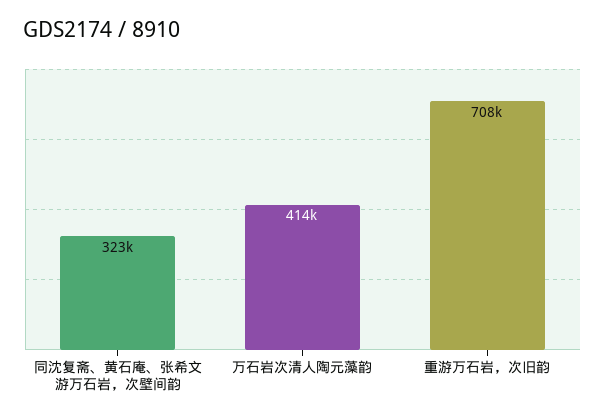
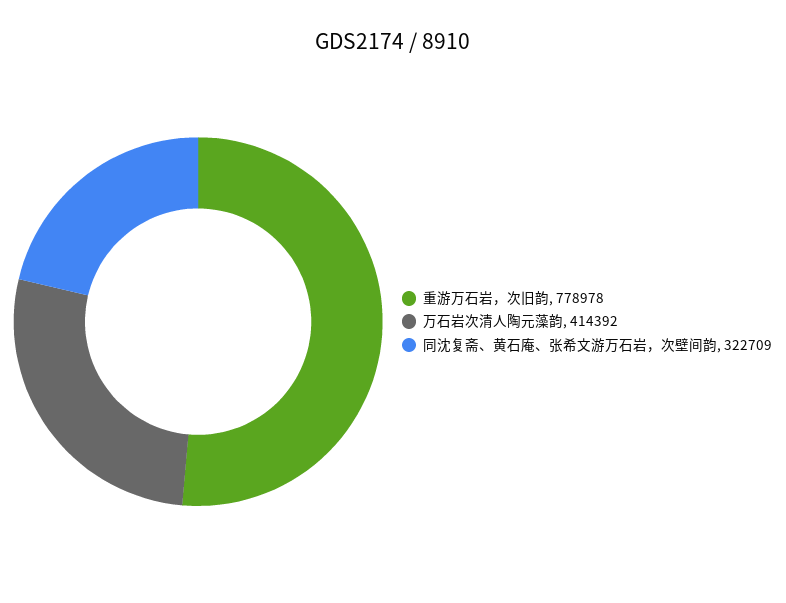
  {
    "同沈复斋、黄石庵、张希文游万石岩，次壁间韵": 322709,
    "万石岩次清人陶元藻韵": 414392,
-   "重游万石岩，次旧韵": 708000
+   "重游万石岩，次旧韵": 778978
  }

